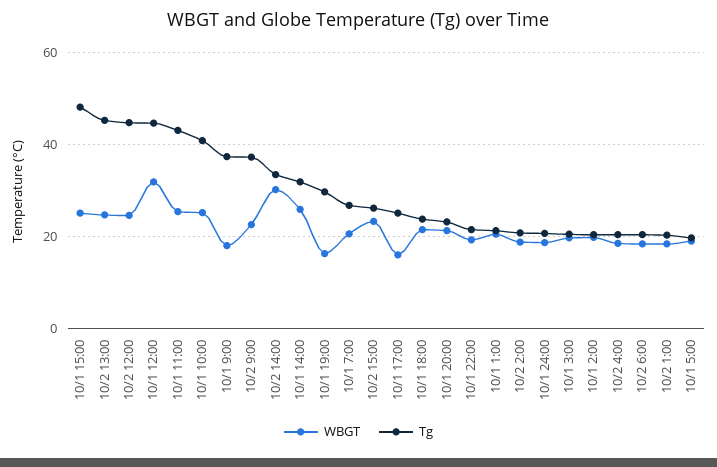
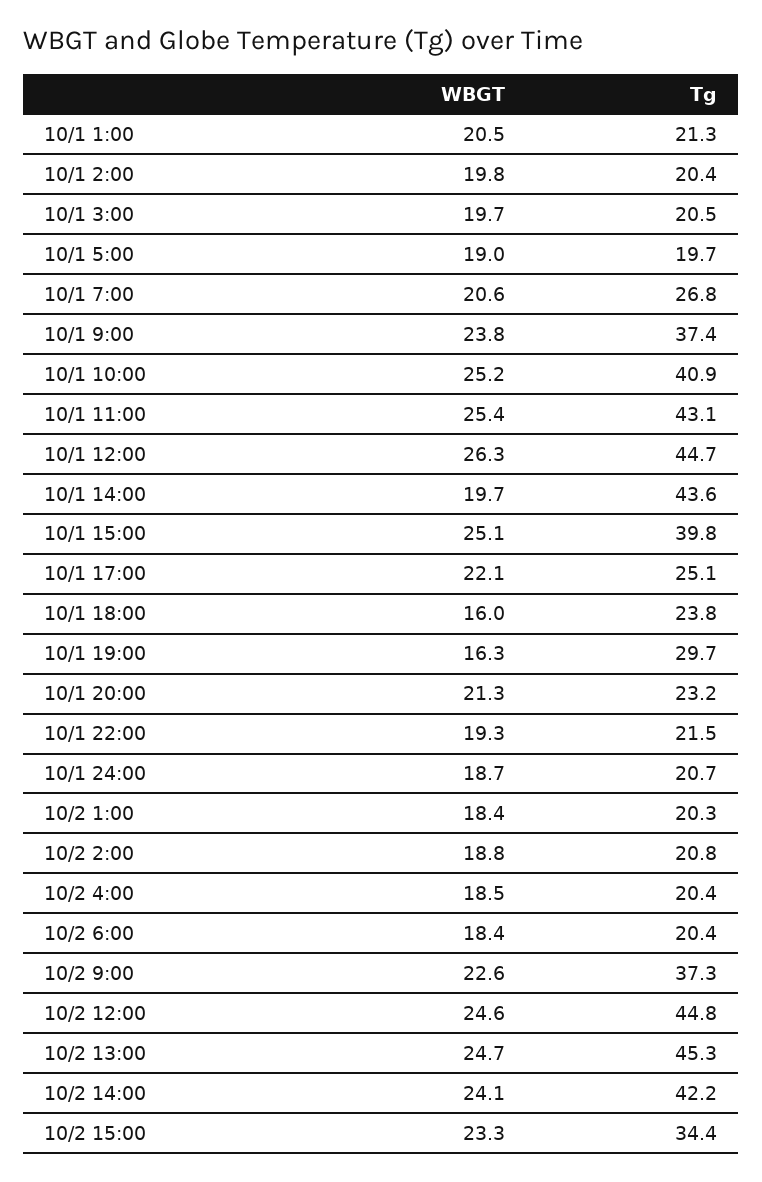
  {
    "WBGT": {
      "10/1 15:00": 25.1,
      "10/2 13:00": 24.7,
      "10/2 12:00": 24.6,
-     "10/1 12:00": 32,
+     "10/1 12:00": 26.3,
      "10/1 11:00": 25.4,
      "10/1 10:00": 25.2,
-     "10/1 9:00": 18,
+     "10/1 9:00": 23.8,
      "10/2 9:00": 22.6,
-     "10/2 14:00": 30,
+     "10/2 14:00": 24.1,
-     "10/1 14:00": 26,
+     "10/1 14:00": 19.7,
      "10/1 19:00": 16.3,
      "10/1 7:00": 20.6,
      "10/2 15:00": 23.3,
-     "10/1 17:00": 16,
+     "10/1 17:00": 22.1,
-     "10/1 18:00": 22,
+     "10/1 18:00": 16,
      "10/1 20:00": 21.3,
      "10/1 22:00": 19.3,
      "10/1 1:00": 20.5,
      "10/2 2:00": 18.8,
      "10/1 24:00": 18.7,
      "10/1 3:00": 19.7,
      "10/1 2:00": 19.8,
      "10/2 4:00": 18.5,
      "10/2 6:00": 18.4,
      "10/2 1:00": 18.4,
      "10/1 5:00": 19
    },
    "Tg": {
-     "10/1 15:00": 48,
+     "10/1 15:00": 39.8,
      "10/2 13:00": 45.3,
      "10/2 12:00": 44.8,
      "10/1 12:00": 44.7,
      "10/1 11:00": 43.1,
      "10/1 10:00": 40.9,
      "10/1 9:00": 37.4,
      "10/2 9:00": 37.3,
-     "10/2 14:00": 34,
+     "10/2 14:00": 42.2,
-     "10/1 14:00": 32,
+     "10/1 14:00": 43.6,
      "10/1 19:00": 29.7,
      "10/1 7:00": 26.8,
-     "10/2 15:00": 26,
+     "10/2 15:00": 34.4,
      "10/1 17:00": 25.1,
      "10/1 18:00": 23.8,
      "10/1 20:00": 23.2,
      "10/1 22:00": 21.5,
      "10/1 1:00": 21.3,
      "10/2 2:00": 20.8,
      "10/1 24:00": 20.7,
      "10/1 3:00": 20.5,
      "10/1 2:00": 20.4,
      "10/2 4:00": 20.4,
      "10/2 6:00": 20.4,
      "10/2 1:00": 20.3,
      "10/1 5:00": 19.7
    }
  }

